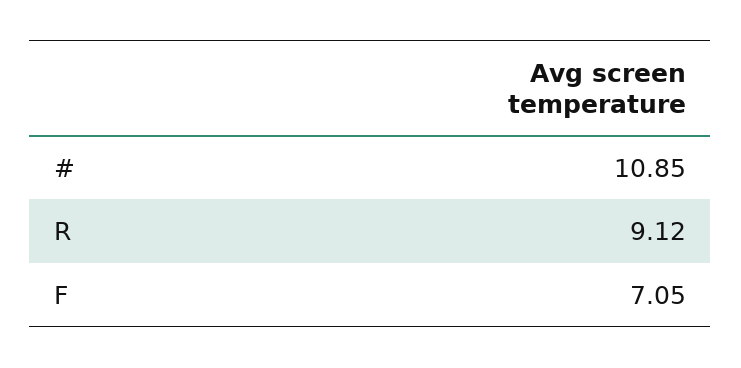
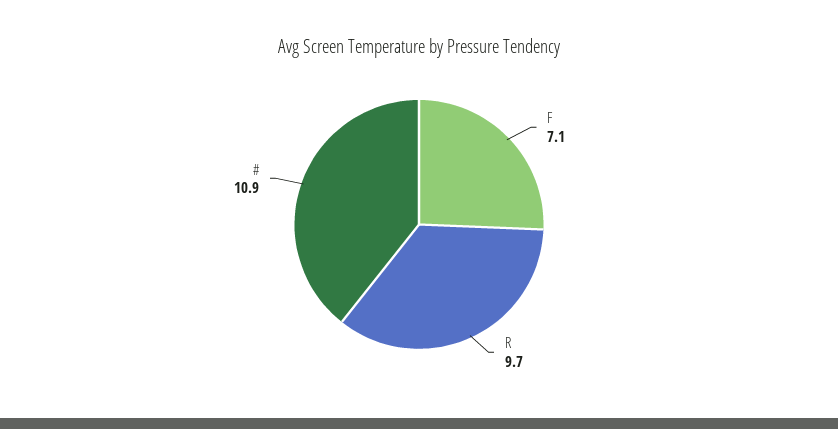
  {
    "#": 10.85,
-   "R": 9.12,
+   "R": 9.7,
    "F": 7.05
  }

